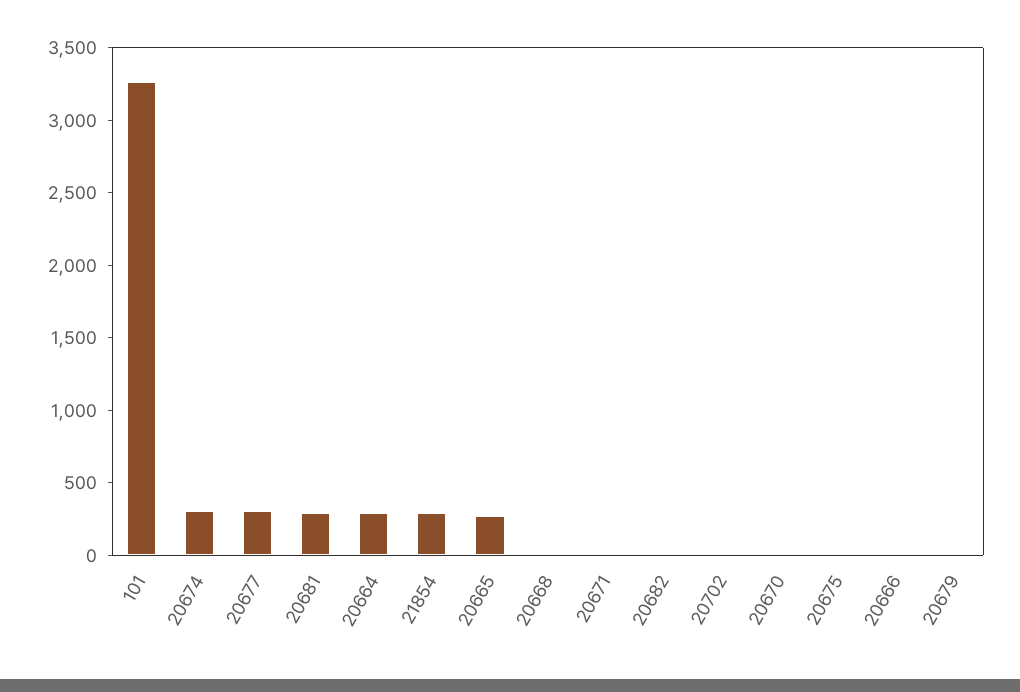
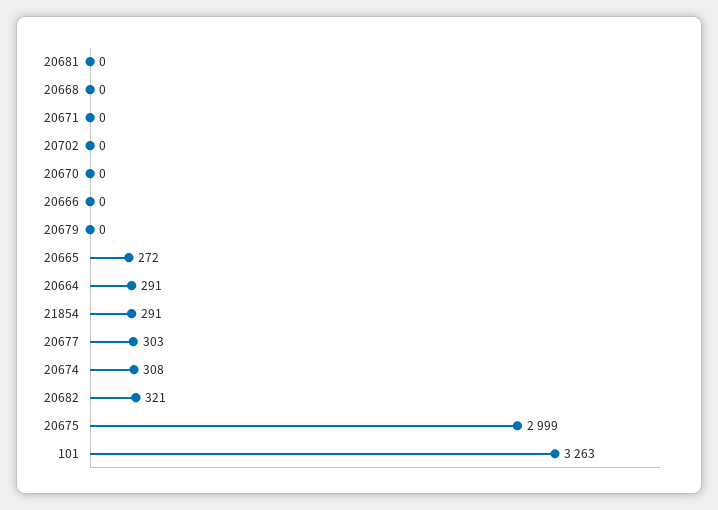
  {
    "101": 3263,
    "20674": 308,
    "20677": 303,
-   "20681": 300,
+   "20681": 0,
    "20664": 291,
    "21854": 291,
    "20665": 272,
    "20668": 0,
    "20671": 0,
-   "20682": 0,
+   "20682": 321,
    "20702": 0,
    "20670": 0,
-   "20675": 0,
+   "20675": 2999,
    "20666": 0,
    "20679": 0
  }

